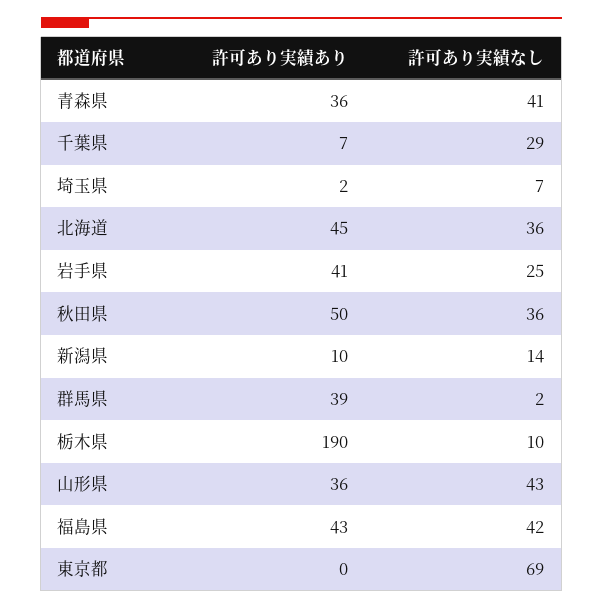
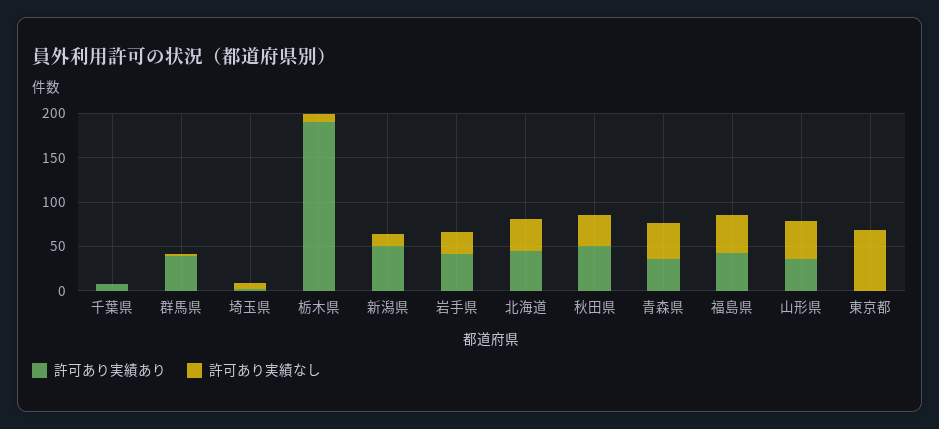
  {
    "許可あり実績あり": {
      "青森県": 36,
      "千葉県": 7,
      "埼玉県": 2,
      "北海道": 45,
      "岩手県": 41,
      "秋田県": 50,
-     "新潟県": 10,
+     "新潟県": 50,
      "群馬県": 39,
      "栃木県": 190,
      "山形県": 36,
      "福島県": 43,
      "東京都": 0
    },
    "許可あり実績なし": {
      "青森県": 41,
-     "千葉県": 29,
+     "千葉県": 0,
      "埼玉県": 7,
      "北海道": 36,
      "岩手県": 25,
      "秋田県": 36,
      "新潟県": 14,
      "群馬県": 2,
      "栃木県": 10,
      "山形県": 43,
      "福島県": 42,
      "東京都": 69
    }
  }

